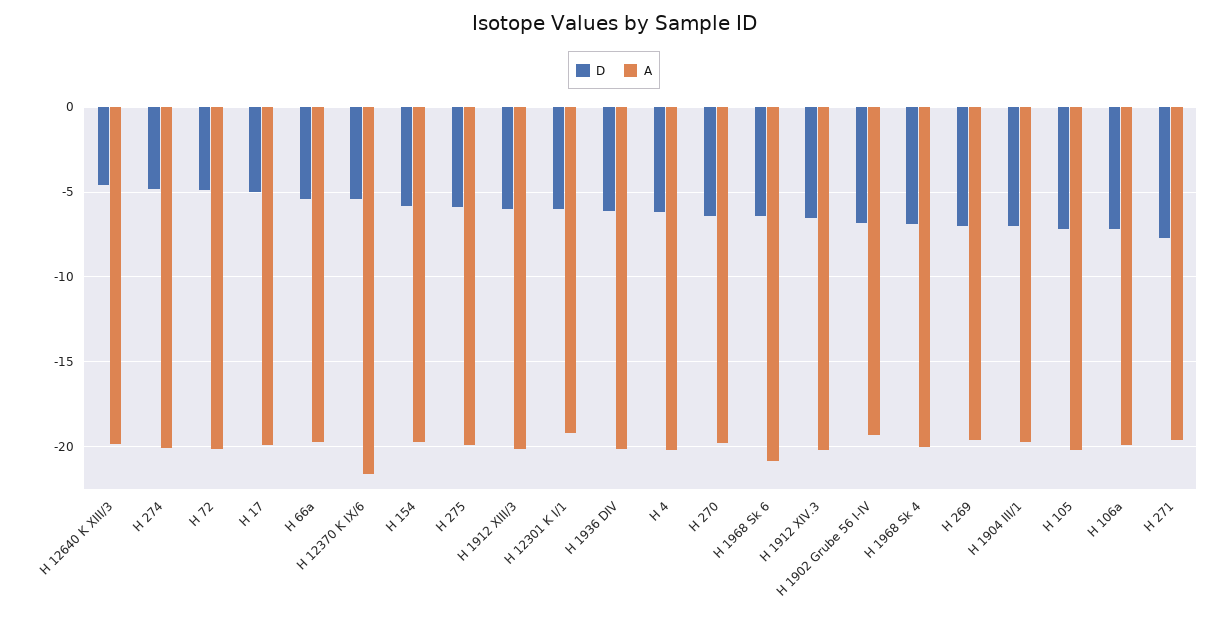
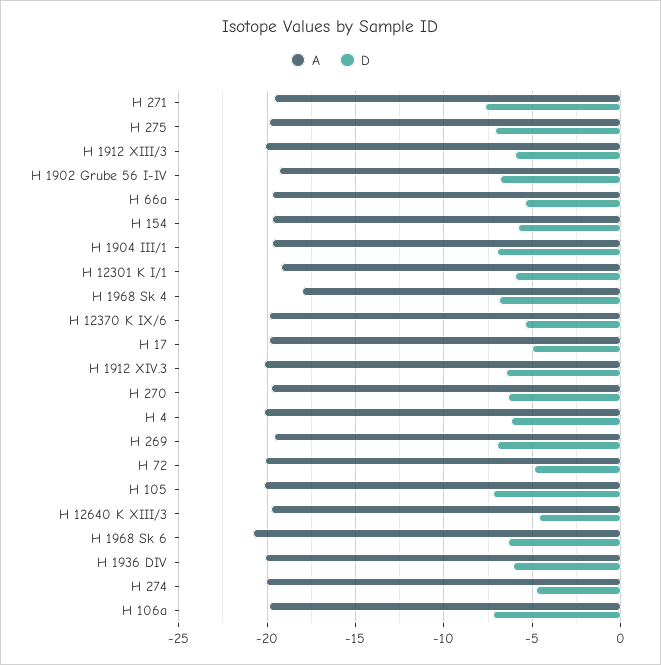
  {
    "D": {
      "H 12640 K XIII/3": -4.5,
      "H 274": -5,
      "H 72": -5,
      "H 17": -5,
      "H 66a": -5.5,
      "H 12370 K IX/6": -5.5,
      "H 154": -6,
-     "H 275": -6,
+     "H 275": -7,
      "H 1912 XIII/3": -6,
      "H 12301 K I/1": -6,
      "H 1936 DIV": -6,
      "H 4": -6,
      "H 270": -6.5,
      "H 1968 Sk 6": -6.5,
      "H 1912 XIV.3": -6.5,
      "H 1902 Grube 56 I-IV": -7,
      "H 1968 Sk 4": -7,
      "H 269": -7,
      "H 1904 III/1": -7,
      "H 105": -7,
      "H 106a": -7,
      "H 271": -7.5
    },
    "A": {
      "H 12640 K XIII/3": -20,
      "H 274": -20,
      "H 72": -20,
      "H 17": -20,
      "H 66a": -19.5,
-     "H 12370 K IX/6": -21.5,
+     "H 12370 K IX/6": -20,
      "H 154": -19.5,
      "H 275": -20,
      "H 1912 XIII/3": -20,
      "H 12301 K I/1": -19,
      "H 1936 DIV": -20,
      "H 4": -20,
      "H 270": -20,
      "H 1968 Sk 6": -21,
      "H 1912 XIV.3": -20,
      "H 1902 Grube 56 I-IV": -19.5,
-     "H 1968 Sk 4": -20,
+     "H 1968 Sk 4": -18,
      "H 269": -19.5,
      "H 1904 III/1": -19.5,
      "H 105": -20,
      "H 106a": -20,
      "H 271": -19.5
    }
  }

